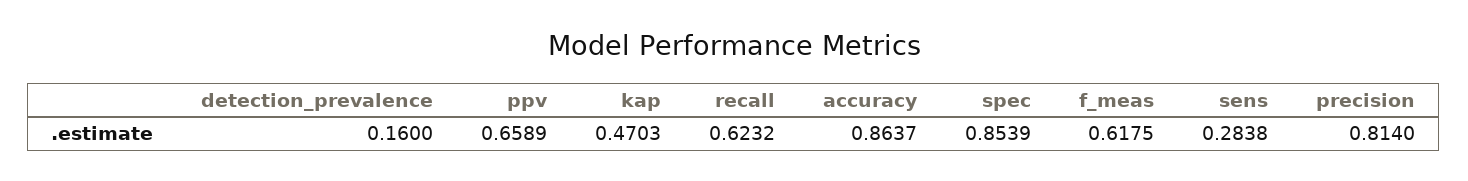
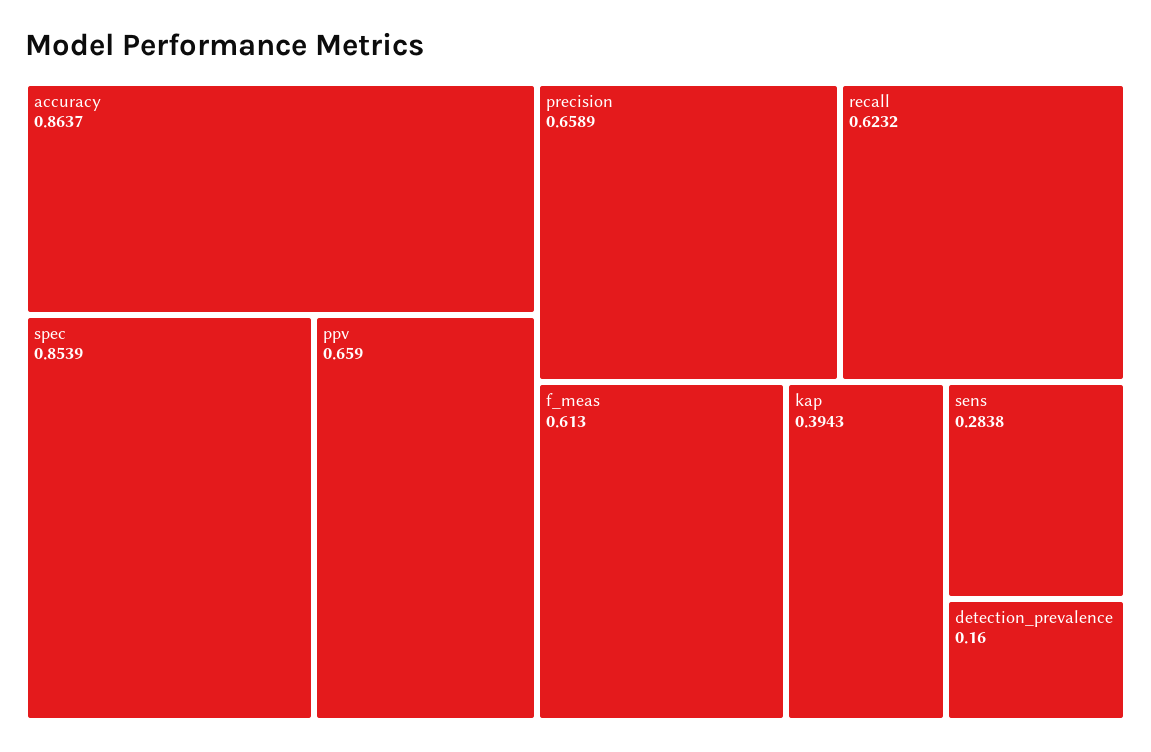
  {
    "detection_prevalence": 0.16,
-   "ppv": 0.6589,
+   "ppv": 0.659,
-   "kap": 0.4703,
+   "kap": 0.3943,
    "recall": 0.6232,
    "accuracy": 0.8637,
    "spec": 0.8539,
-   "f_meas": 0.6175,
+   "f_meas": 0.613,
    "sens": 0.2838,
-   "precision": 0.814
+   "precision": 0.6589
  }

